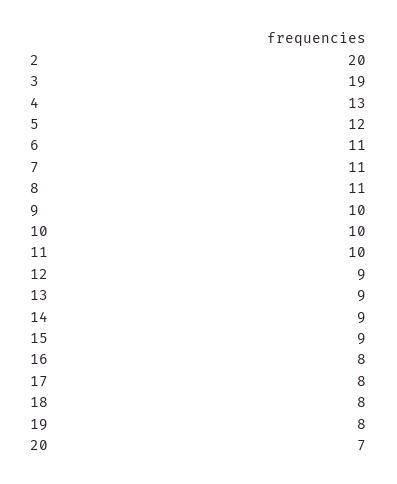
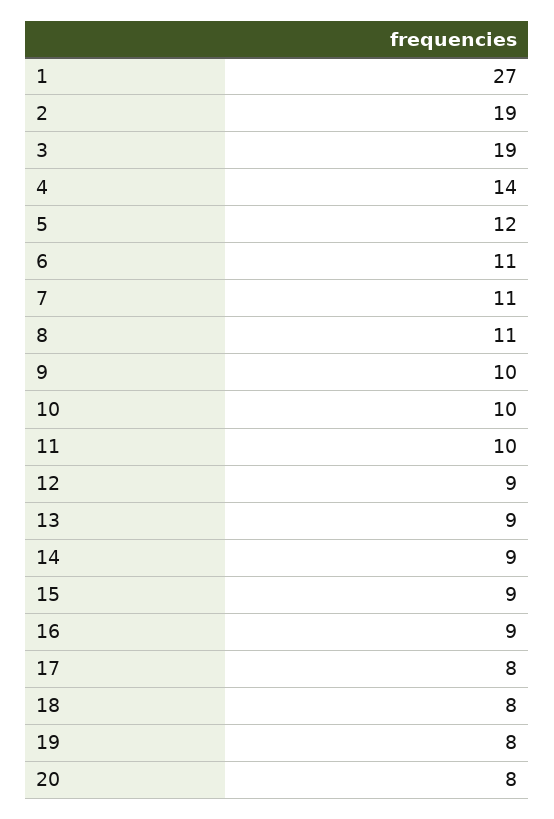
  {
-   "2": 20,
+   "2": 19,
    "3": 19,
-   "4": 13,
+   "4": 14,
    "5": 12,
    "6": 11,
    "7": 11,
    "8": 11,
    "9": 10,
    "10": 10,
    "11": 10,
    "12": 9,
    "13": 9,
    "14": 9,
    "15": 9,
-   "16": 8,
+   "16": 9,
    "17": 8,
    "18": 8,
    "19": 8,
-   "20": 7
+   "20": 8,
+   "1": 27
  }

